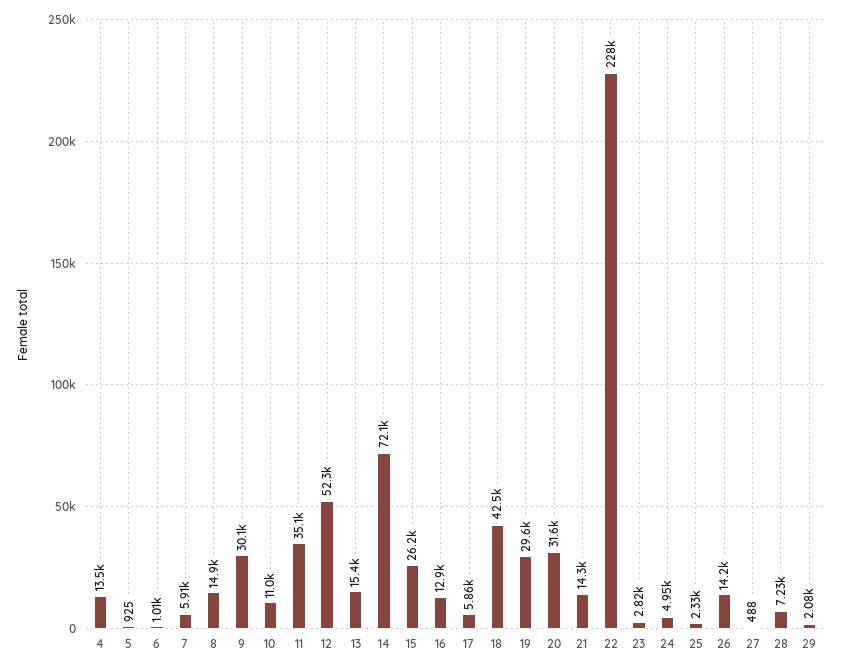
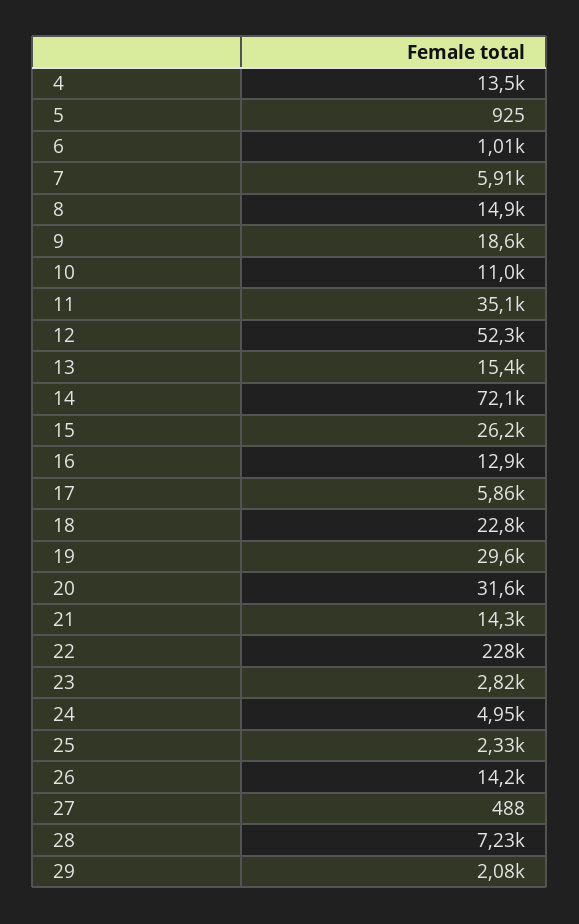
  {
    "4": 13500,
    "5": 925,
    "6": 1010,
    "7": 5910,
    "8": 14900,
-   "9": 30100,
+   "9": 18600,
    "10": 11000,
    "11": 35100,
    "12": 52300,
    "13": 15400,
    "14": 72100,
    "15": 26200,
    "16": 12900,
    "17": 5860,
-   "18": 42500,
+   "18": 22800,
    "19": 29600,
    "20": 31600,
    "21": 14300,
    "22": 228000,
    "23": 2820,
    "24": 4950,
    "25": 2330,
    "26": 14200,
    "27": 488,
    "28": 7230,
    "29": 2080
  }

